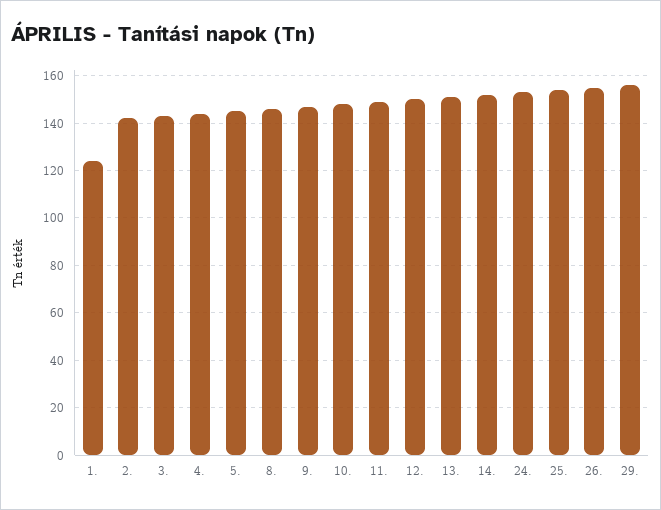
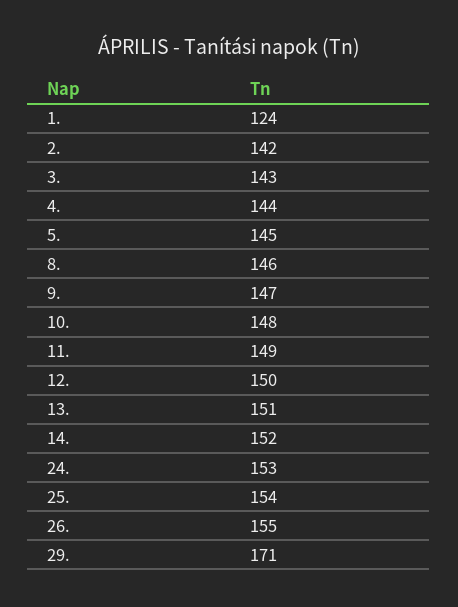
  {
    "1.": 124,
    "2.": 142,
    "3.": 143,
    "4.": 144,
    "5.": 145,
    "8.": 146,
    "9.": 147,
    "10.": 148,
    "11.": 149,
    "12.": 150,
    "13.": 151,
    "14.": 152,
    "24.": 153,
    "25.": 154,
    "26.": 155,
-   "29.": 155
+   "29.": 171
  }

